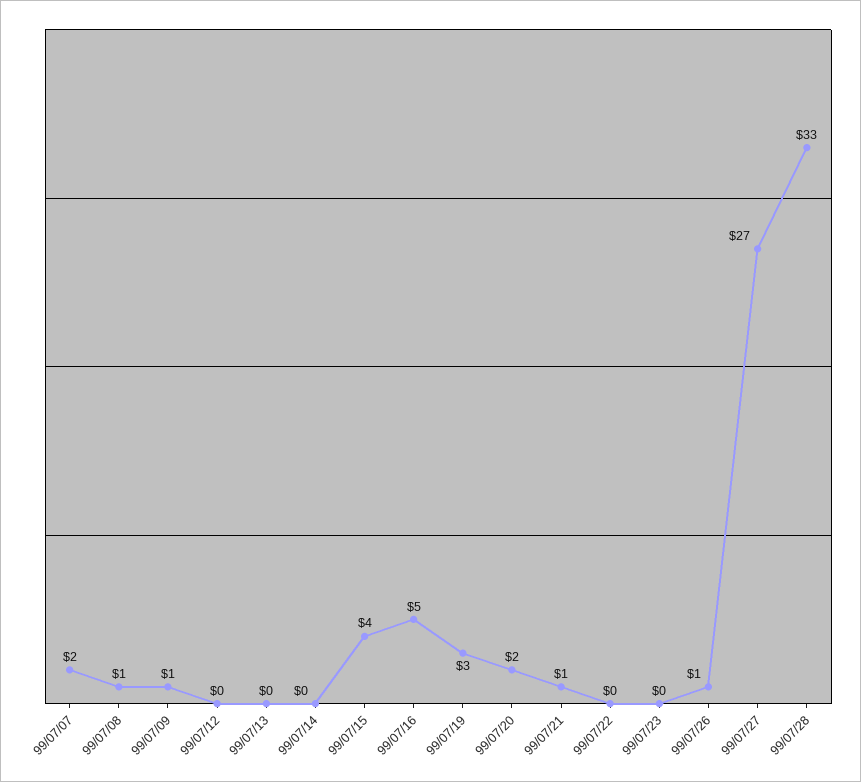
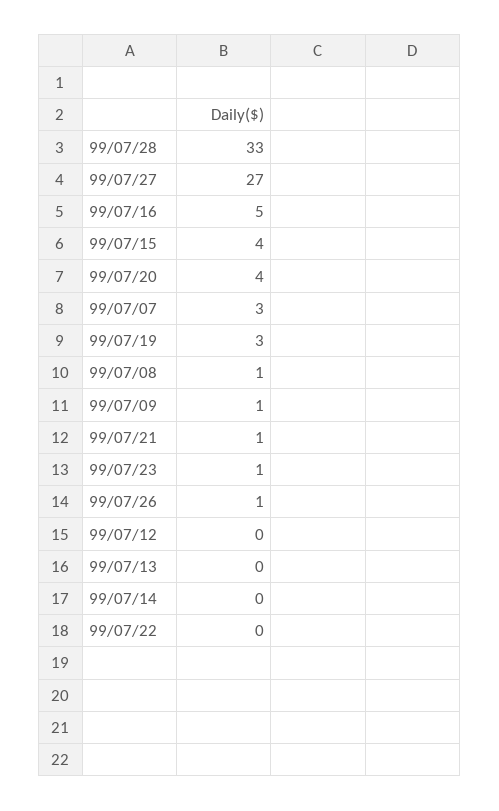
  {
-   "99/07/07": 2,
+   "99/07/07": 3,
    "99/07/08": 1,
    "99/07/09": 1,
    "99/07/12": 0,
    "99/07/13": 0,
    "99/07/14": 0,
    "99/07/15": 4,
    "99/07/16": 5,
    "99/07/19": 3,
-   "99/07/20": 2,
+   "99/07/20": 4,
    "99/07/21": 1,
    "99/07/22": 0,
-   "99/07/23": 0,
+   "99/07/23": 1,
    "99/07/26": 1,
    "99/07/27": 27,
    "99/07/28": 33
  }

